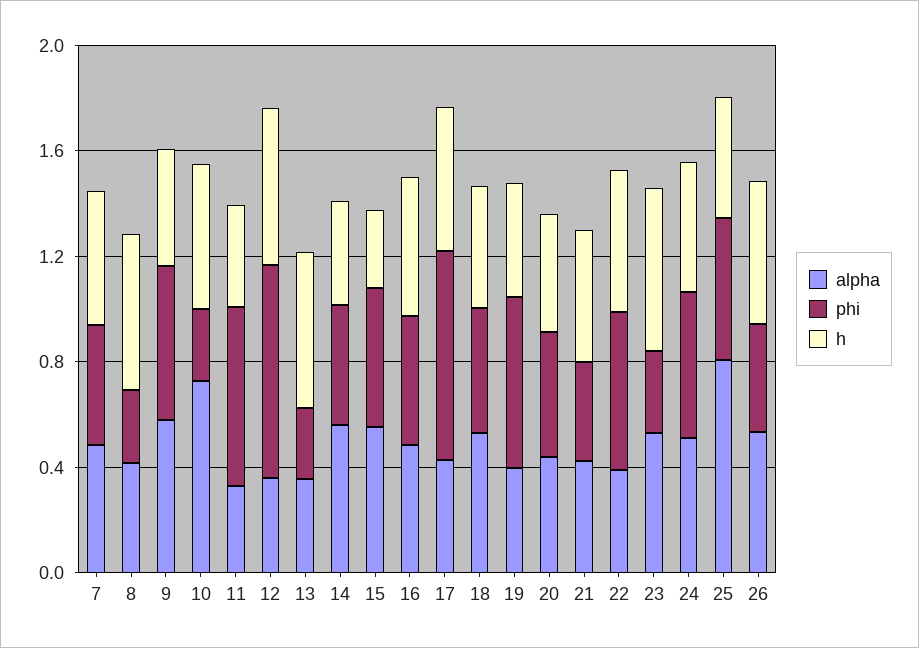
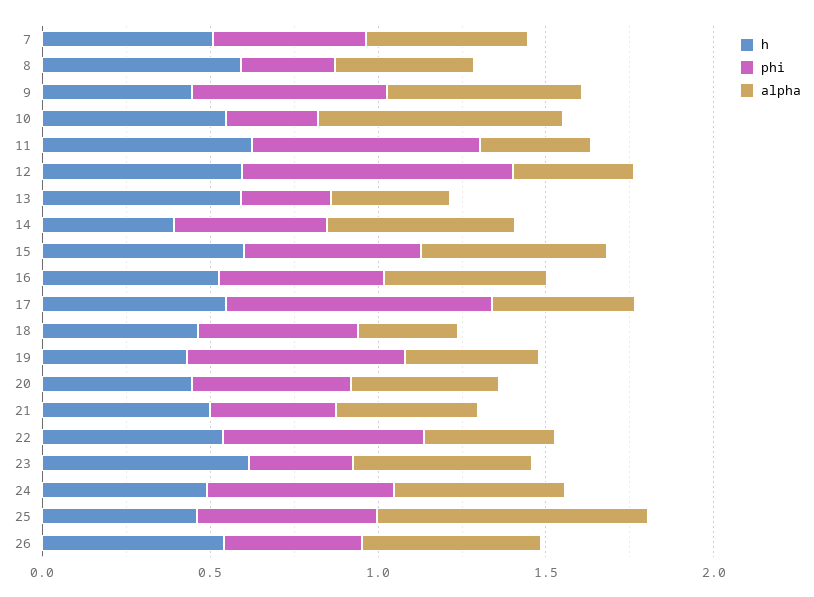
  {
    "alpha": {
      "7": 0.5,
      "8": 0.4,
      "9": 0.6,
      "10": 0.7,
      "11": 0.3,
      "12": 0.4,
      "13": 0.4,
      "14": 0.6,
      "15": 0.6,
      "16": 0.5,
      "17": 0.4,
-     "18": 0.5,
+     "18": 0.3,
      "19": 0.4,
      "20": 0.4,
      "21": 0.4,
      "22": 0.4,
      "23": 0.5,
      "24": 0.5,
      "25": 0.8,
      "26": 0.5
    },
    "phi": {
      "7": 0.5,
      "8": 0.3,
      "9": 0.6,
      "10": 0.3,
      "11": 0.7,
      "12": 0.8,
      "13": 0.3,
      "14": 0.5,
      "15": 0.5,
      "16": 0.5,
      "17": 0.8,
      "18": 0.5,
      "19": 0.6,
      "20": 0.5,
      "21": 0.4,
      "22": 0.6,
      "23": 0.3,
      "24": 0.6,
      "25": 0.5,
      "26": 0.4
    },
    "h": {
      "7": 0.5,
      "8": 0.6,
      "9": 0.4,
      "10": 0.5,
-     "11": 0.4,
+     "11": 0.6,
      "12": 0.6,
      "13": 0.6,
      "14": 0.4,
-     "15": 0.3,
+     "15": 0.6,
      "16": 0.5,
      "17": 0.5,
      "18": 0.5,
      "19": 0.4,
      "20": 0.4,
      "21": 0.5,
      "22": 0.5,
      "23": 0.6,
      "24": 0.5,
      "25": 0.5,
      "26": 0.5
    }
  }

